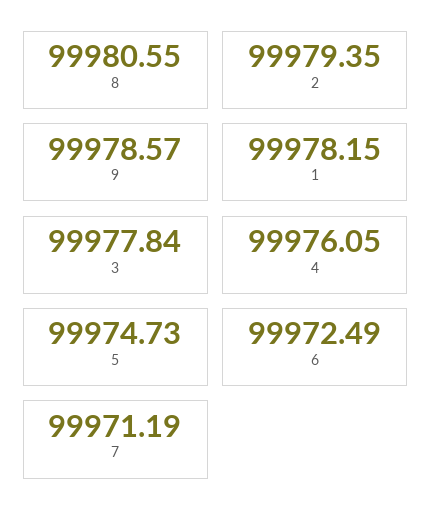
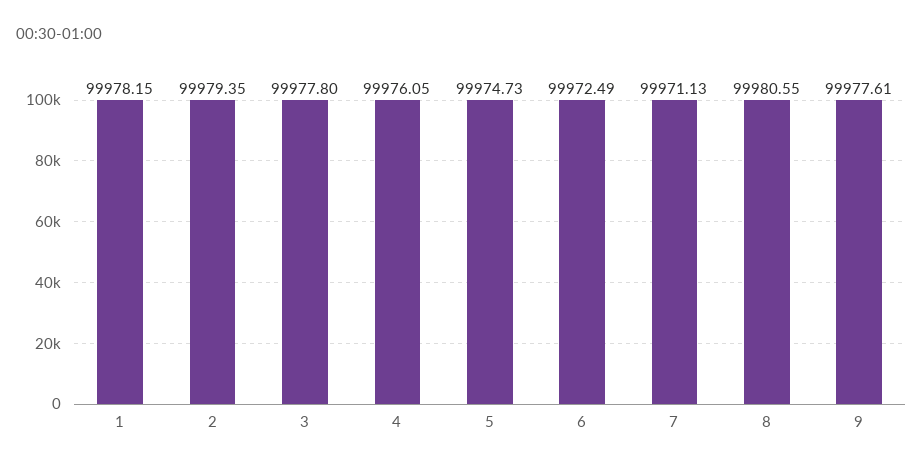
  {
    "8": 99980.55,
    "2": 99979.35,
-   "9": 99978.57,
+   "9": 99977.61,
    "1": 99978.15,
-   "3": 99977.84,
+   "3": 99977.8,
    "4": 99976.05,
    "5": 99974.73,
    "6": 99972.49,
-   "7": 99971.19
+   "7": 99971.13
  }

